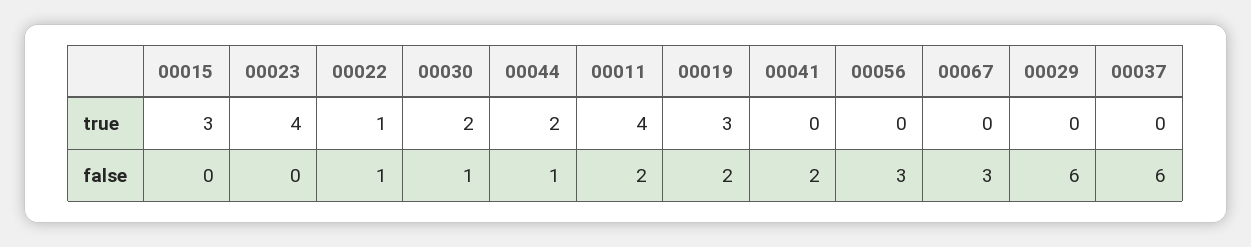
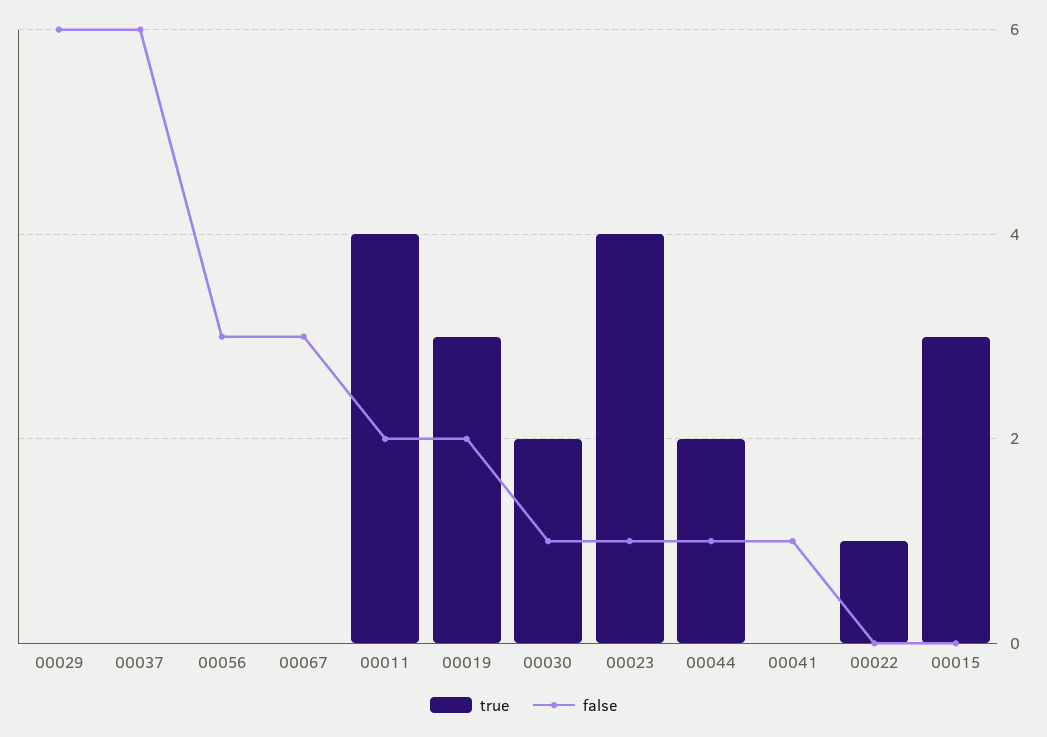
  {
    "true": {
      "00015": 3,
      "00023": 4,
      "00022": 1,
      "00030": 2,
      "00044": 2,
      "00011": 4,
      "00019": 3,
      "00041": 0,
      "00056": 0,
      "00067": 0,
      "00029": 0,
      "00037": 0
    },
    "false": {
      "00015": 0,
-     "00023": 0,
+     "00023": 1,
-     "00022": 1,
+     "00022": 0,
      "00030": 1,
      "00044": 1,
      "00011": 2,
      "00019": 2,
-     "00041": 2,
+     "00041": 1,
      "00056": 3,
      "00067": 3,
      "00029": 6,
      "00037": 6
    }
  }

